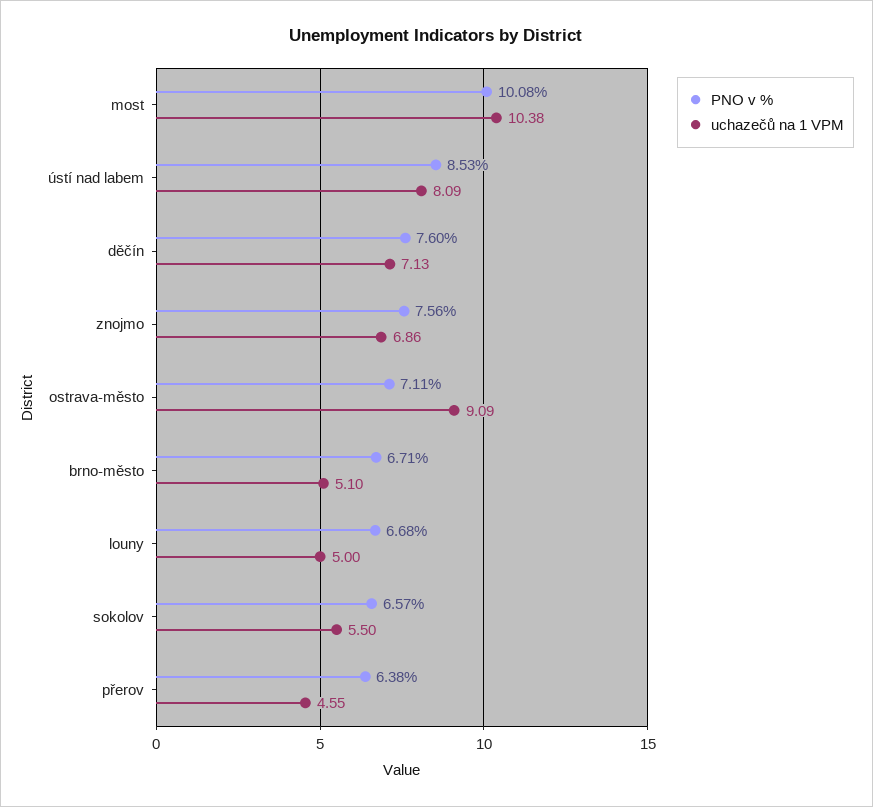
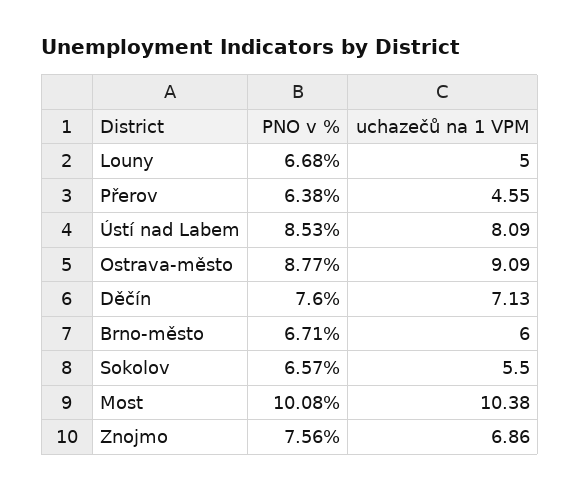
  {
    "PNO v %": {
      "most": 10.08,
      "ústí nad labem": 8.53,
      "děčín": 7.6,
      "znojmo": 7.56,
-     "ostrava-město": 7.11,
+     "ostrava-město": 8.77,
      "brno-město": 6.71,
      "louny": 6.68,
      "sokolov": 6.57,
      "přerov": 6.38
    },
    "uchazečů na 1 VPM": {
      "most": 10.38,
      "ústí nad labem": 8.09,
      "děčín": 7.13,
      "znojmo": 6.86,
      "ostrava-město": 9.09,
-     "brno-město": 5.1,
+     "brno-město": 6,
      "louny": 5,
      "sokolov": 5.5,
      "přerov": 4.55
    }
  }

